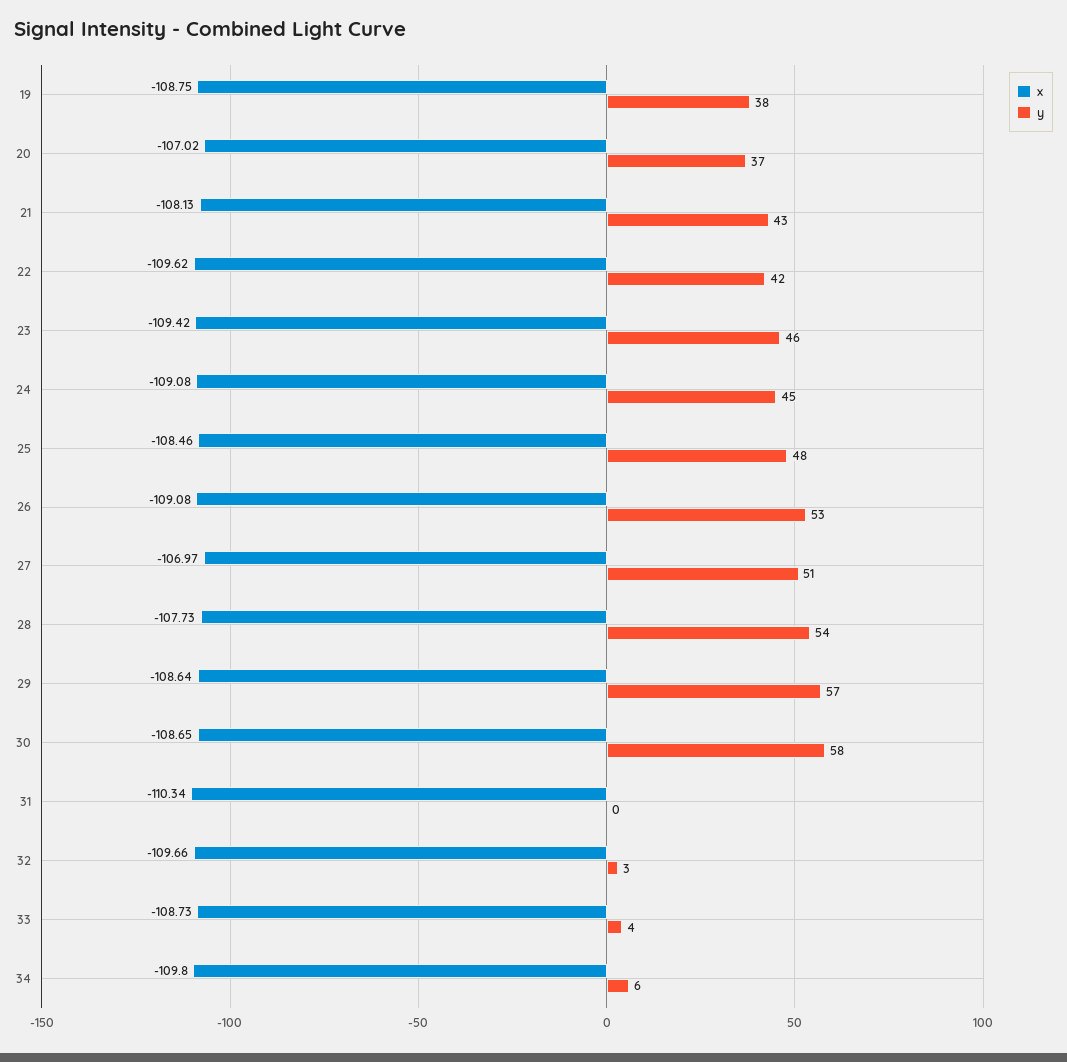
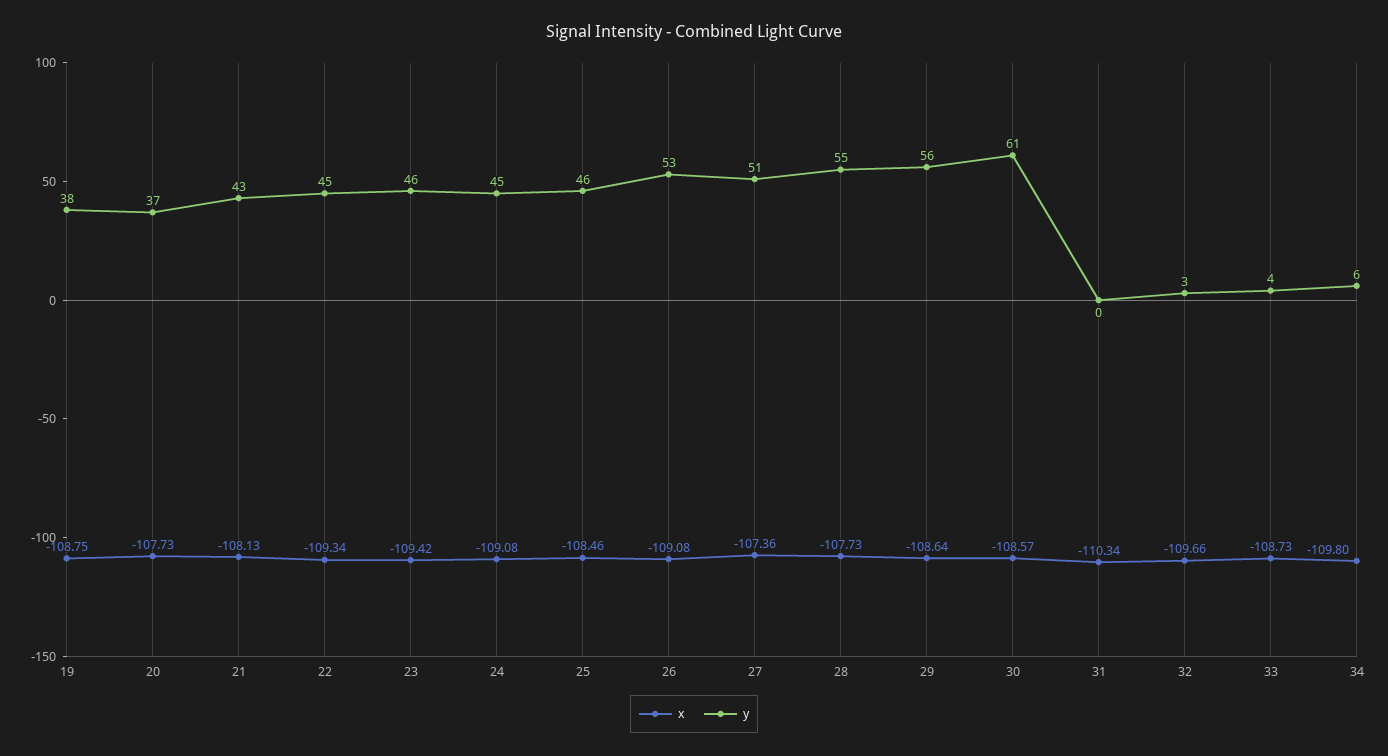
  {
    "x": {
      "19": -108.75,
-     "20": -107.02,
+     "20": -107.73,
      "21": -108.13,
-     "22": -109.62,
+     "22": -109.34,
      "23": -109.42,
      "24": -109.08,
      "25": -108.46,
      "26": -109.08,
-     "27": -106.97,
+     "27": -107.36,
      "28": -107.73,
      "29": -108.64,
-     "30": -108.65,
+     "30": -108.57,
      "31": -110.34,
      "32": -109.66,
      "33": -108.73,
      "34": -109.8
    },
    "y": {
      "19": 38,
      "20": 37,
      "21": 43,
-     "22": 42,
+     "22": 45,
      "23": 46,
      "24": 45,
-     "25": 48,
+     "25": 46,
      "26": 53,
      "27": 51,
-     "28": 54,
+     "28": 55,
-     "29": 57,
+     "29": 56,
-     "30": 58,
+     "30": 61,
      "31": 0,
      "32": 3,
      "33": 4,
      "34": 6
    }
  }

